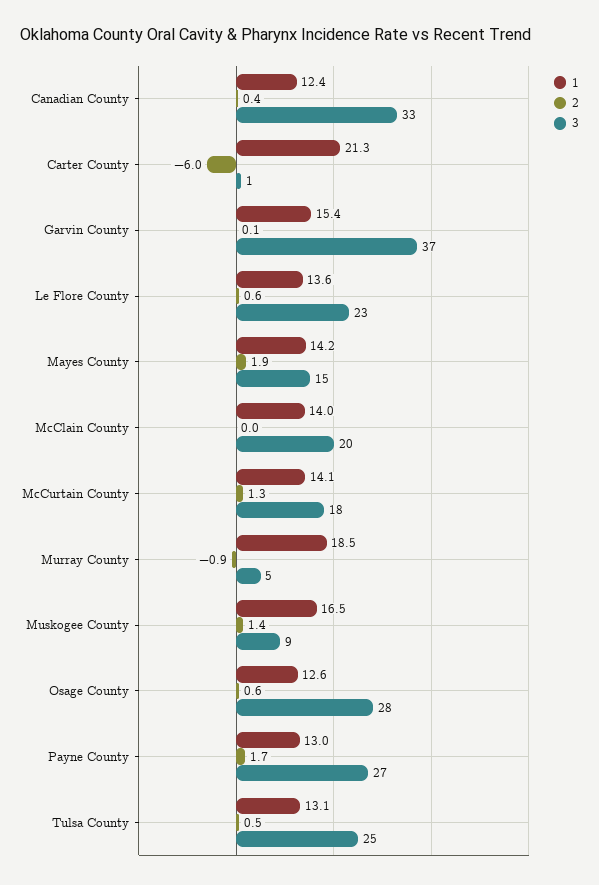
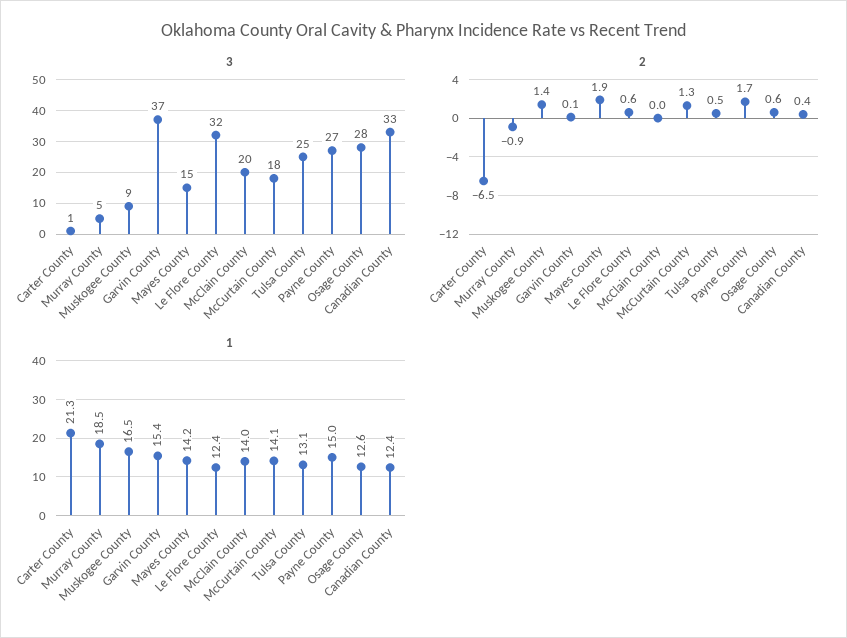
  {
    "1": {
      "Canadian County": 12.4,
      "Carter County": 21.3,
      "Garvin County": 15.4,
-     "Le Flore County": 13.6,
+     "Le Flore County": 12.4,
      "Mayes County": 14.2,
      "McClain County": 14,
      "McCurtain County": 14.1,
      "Murray County": 18.5,
      "Muskogee County": 16.5,
      "Osage County": 12.6,
-     "Payne County": 13,
+     "Payne County": 15,
      "Tulsa County": 13.1
    },
    "2": {
      "Canadian County": 0.4,
-     "Carter County": -6,
+     "Carter County": -6.5,
      "Garvin County": 0.1,
      "Le Flore County": 0.6,
      "Mayes County": 1.9,
      "McClain County": 0,
      "McCurtain County": 1.3,
      "Murray County": -0.9,
      "Muskogee County": 1.4,
      "Osage County": 0.6,
      "Payne County": 1.7,
      "Tulsa County": 0.5
    },
    "3": {
      "Canadian County": 33,
      "Carter County": 1,
      "Garvin County": 37,
-     "Le Flore County": 23,
+     "Le Flore County": 32,
      "Mayes County": 15,
      "McClain County": 20,
      "McCurtain County": 18,
      "Murray County": 5,
      "Muskogee County": 9,
      "Osage County": 28,
      "Payne County": 27,
      "Tulsa County": 25
    }
  }

